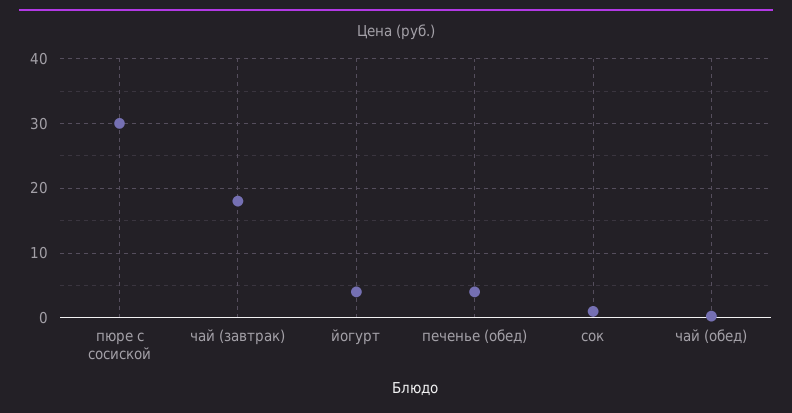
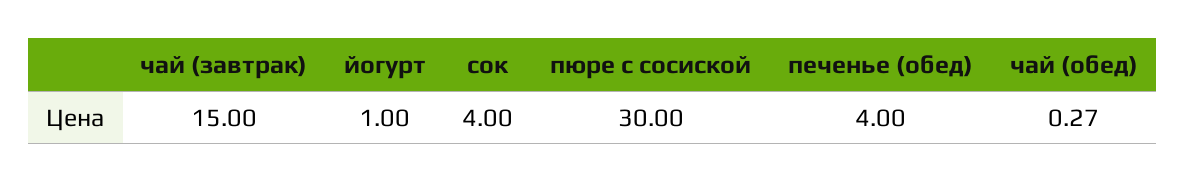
  {
    "пюре с сосиской": 30,
-   "чай (завтрак)": 18,
+   "чай (завтрак)": 15,
-   "йогурт": 4,
+   "йогурт": 1,
    "печенье (обед)": 4,
-   "сок": 1,
+   "сок": 4,
    "чай (обед)": 0.27
  }

